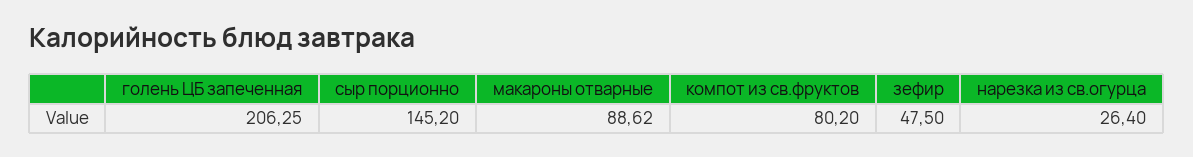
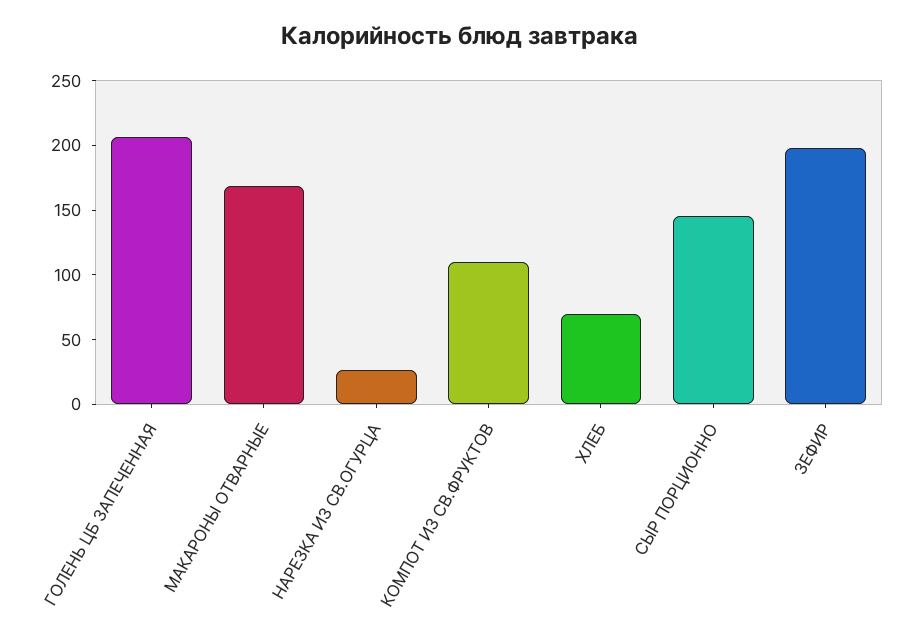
  {
    "голень ЦБ запеченная": 206.25,
    "сыр порционно": 145.2,
-   "макароны отварные": 88.62,
+   "макароны отварные": 170,
-   "компот из св.фруктов": 80.2,
+   "компот из св.фруктов": 110,
-   "зефир": 47.5,
+   "зефир": 200,
-   "нарезка из св.огурца": 26.4
+   "нарезка из св.огурца": 26.4,
+   "ХЛЕБ": 70
  }

